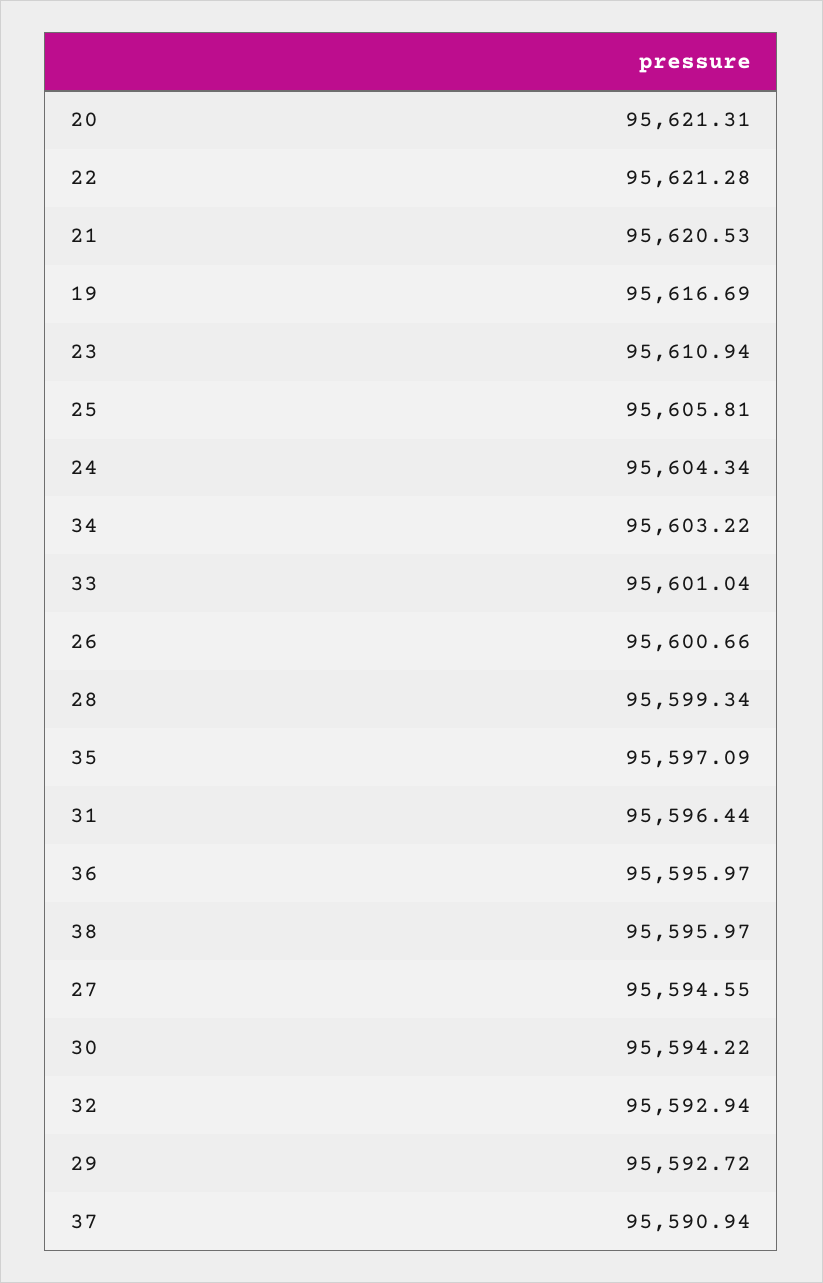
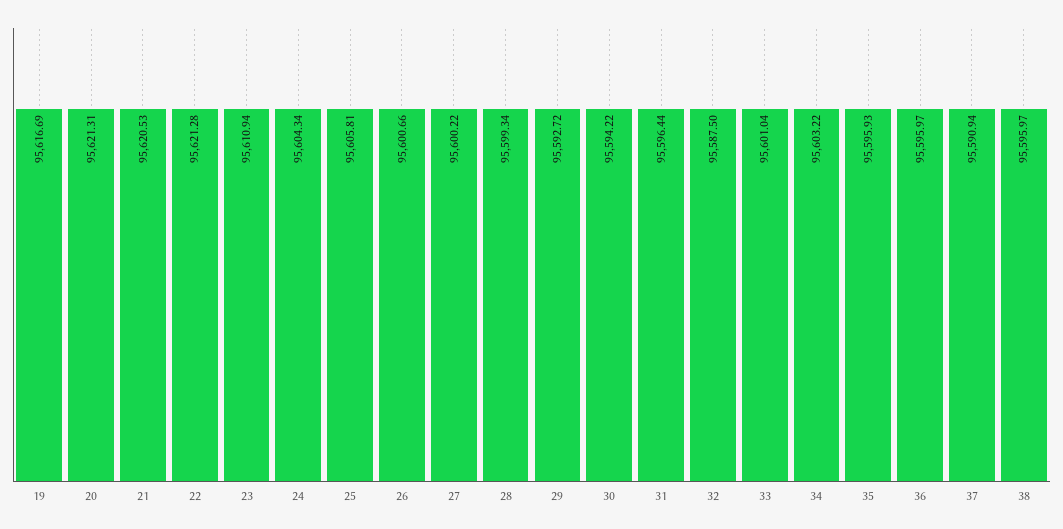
  {
    "20": 95621.31,
    "22": 95621.28,
    "21": 95620.53,
    "19": 95616.69,
    "23": 95610.94,
    "25": 95605.81,
    "24": 95604.34,
    "34": 95603.22,
    "33": 95601.04,
    "26": 95600.66,
    "28": 95599.34,
-   "35": 95597.09,
+   "35": 95595.93,
    "31": 95596.44,
    "36": 95595.97,
    "38": 95595.97,
-   "27": 95594.55,
+   "27": 95600.22,
    "30": 95594.22,
-   "32": 95592.94,
+   "32": 95587.5,
    "29": 95592.72,
    "37": 95590.94
  }

